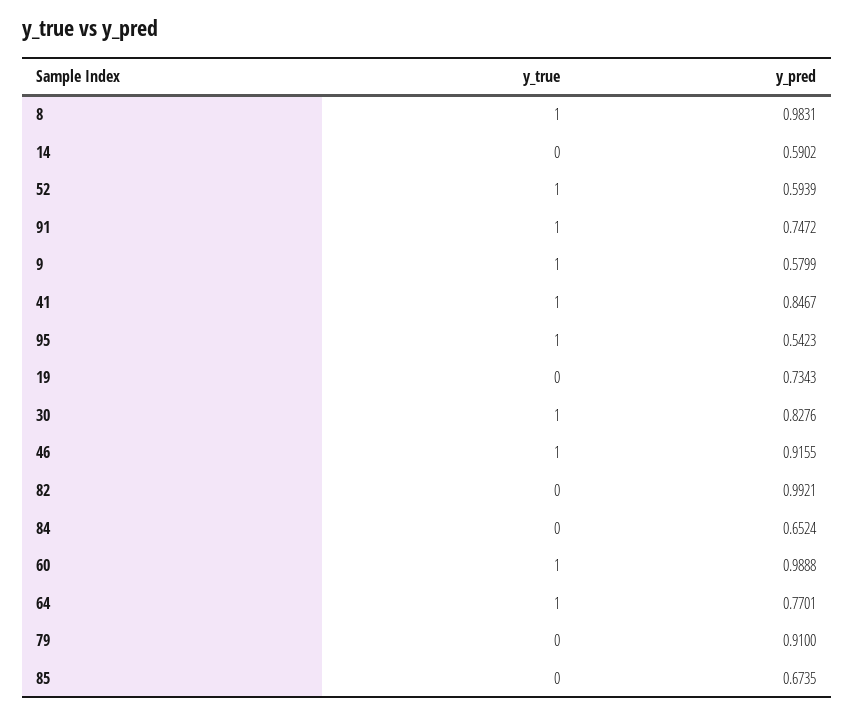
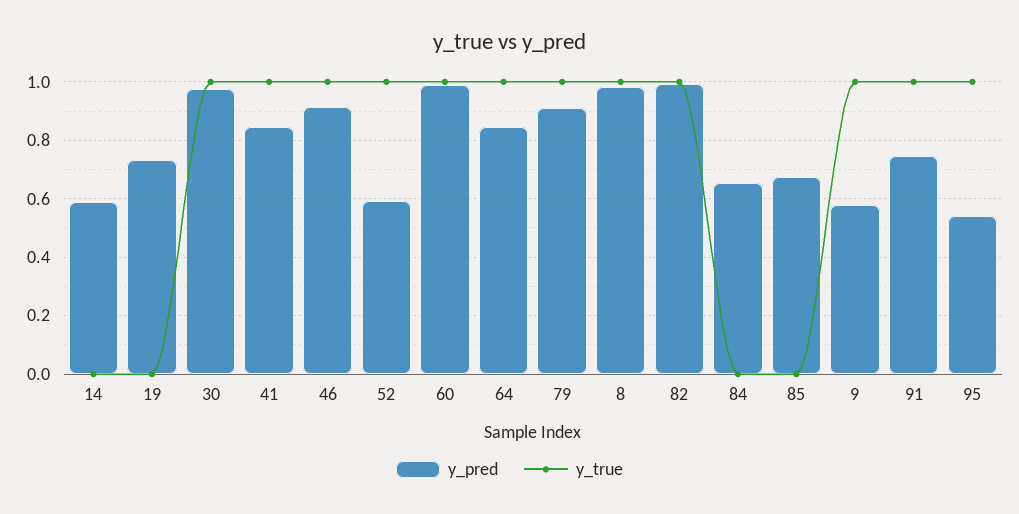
  {
    "y_true": {
      "8": 1,
      "14": 0,
      "52": 1,
      "91": 1,
      "9": 1,
      "41": 1,
      "95": 1,
      "19": 0,
      "30": 1,
      "46": 1,
-     "82": 0,
+     "82": 1,
      "84": 0,
      "60": 1,
      "64": 1,
-     "79": 0,
+     "79": 1,
      "85": 0
    },
    "y_pred": {
      "8": 0.9831,
      "14": 0.5902,
      "52": 0.5939,
      "91": 0.7472,
      "9": 0.5799,
      "41": 0.8467,
      "95": 0.5423,
      "19": 0.7343,
-     "30": 0.8276,
+     "30": 0.975,
      "46": 0.9155,
      "82": 0.9921,
      "84": 0.6524,
      "60": 0.9888,
-     "64": 0.7701,
+     "64": 0.85,
      "79": 0.91,
      "85": 0.6735
    }
  }

